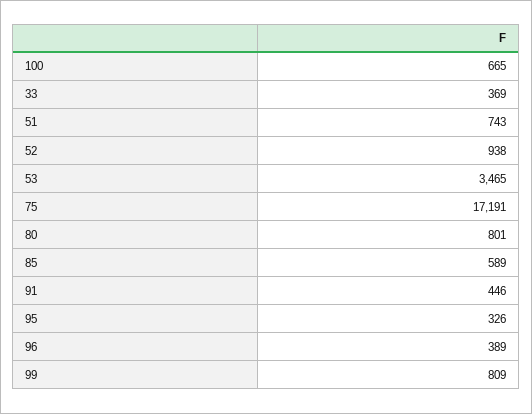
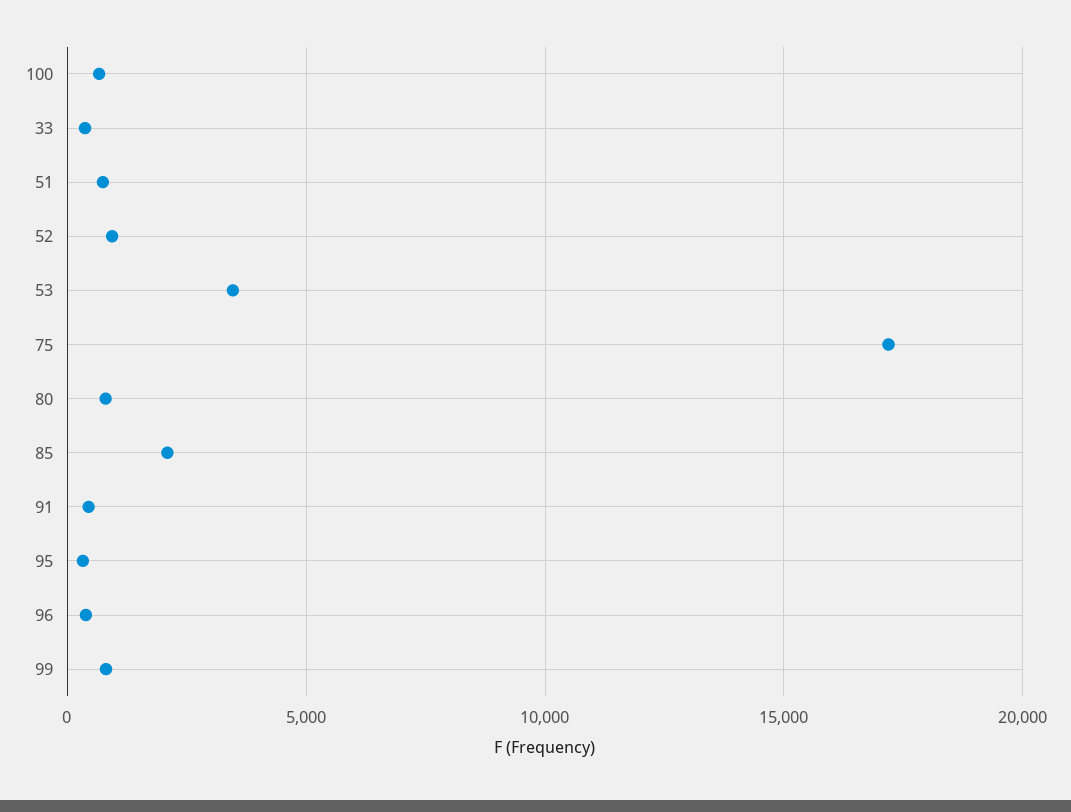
  {
    "100": 665,
    "33": 369,
    "51": 743,
    "52": 938,
    "53": 3465,
    "75": 17191,
    "80": 801,
-   "85": 589,
+   "85": 2000,
    "91": 446,
    "95": 326,
    "96": 389,
    "99": 809
  }

